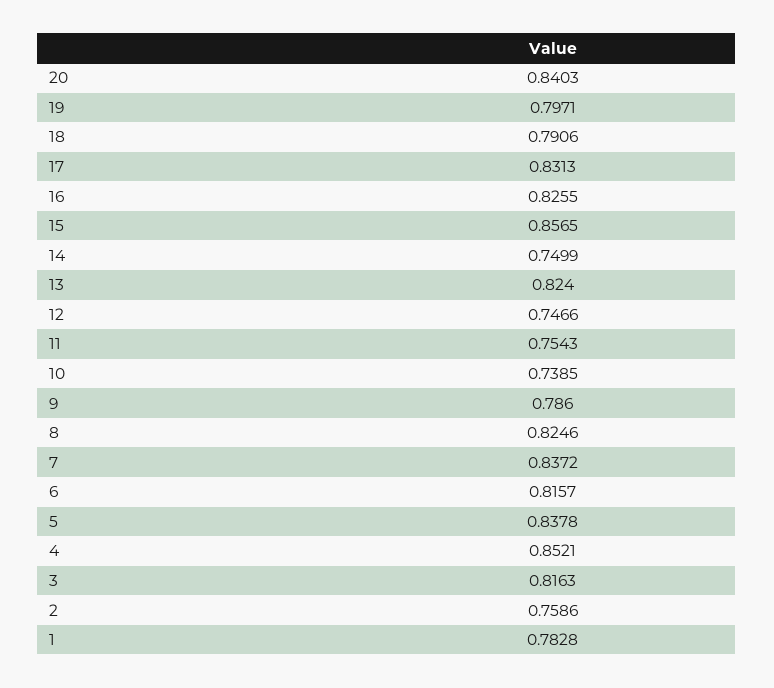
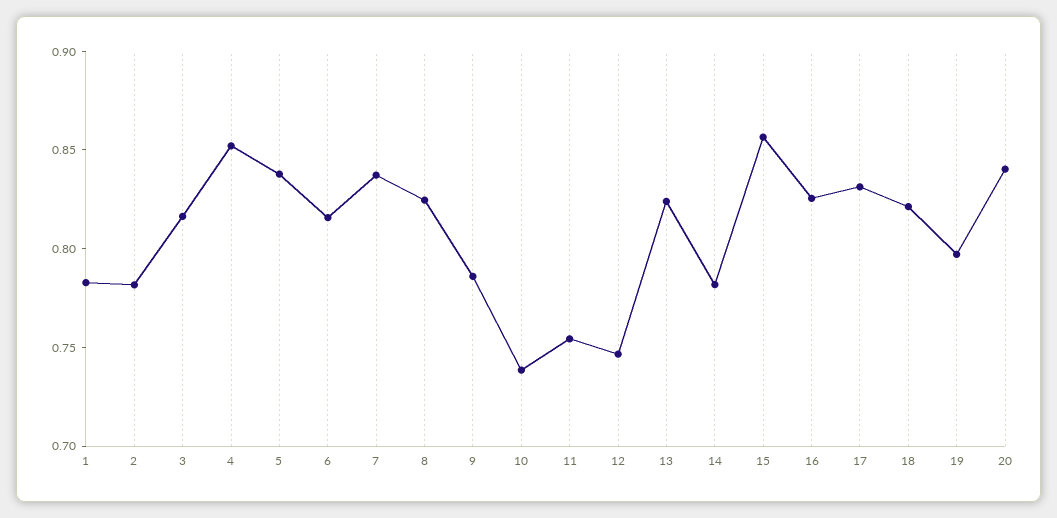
  {
    "20": 0.8403,
    "19": 0.7971,
-   "18": 0.7906,
+   "18": 0.82,
    "17": 0.8313,
    "16": 0.8255,
    "15": 0.8565,
-   "14": 0.7499,
+   "14": 0.78,
    "13": 0.824,
    "12": 0.7466,
    "11": 0.7543,
    "10": 0.7385,
    "9": 0.786,
    "8": 0.8246,
    "7": 0.8372,
    "6": 0.8157,
    "5": 0.8378,
    "4": 0.8521,
    "3": 0.8163,
-   "2": 0.7586,
+   "2": 0.78,
    "1": 0.7828
  }

